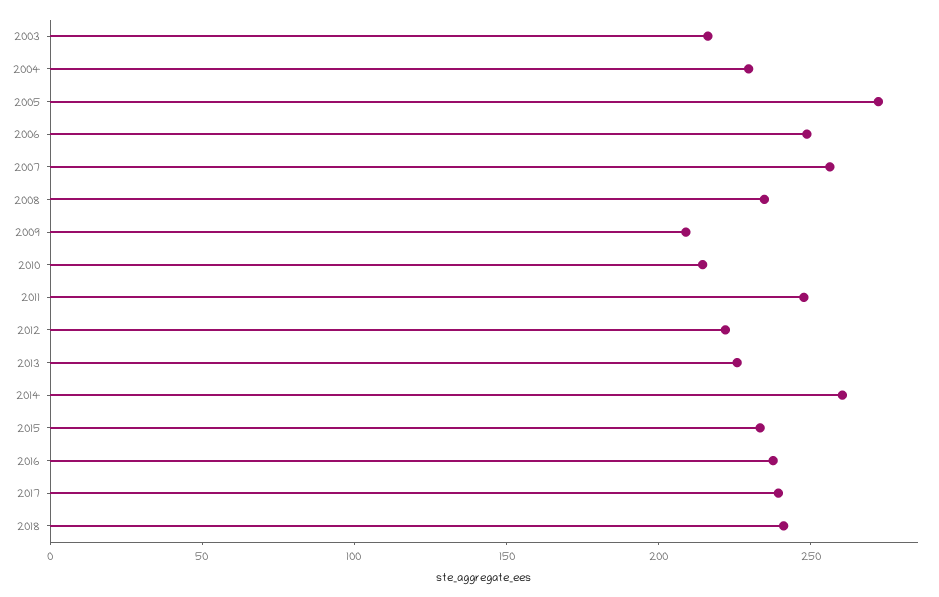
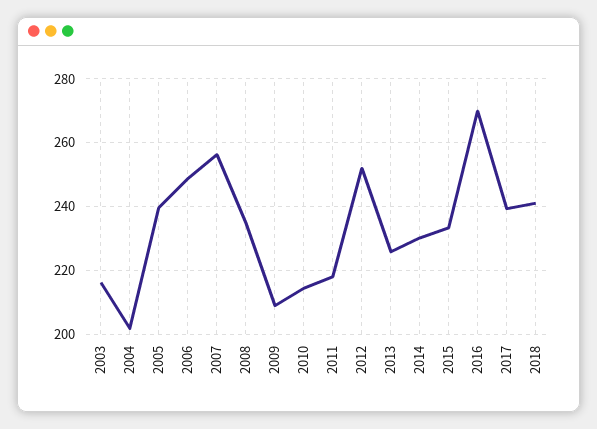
  {
    "2003": 216,
-   "2004": 230,
+   "2004": 202,
-   "2005": 270,
+   "2005": 240,
    "2006": 248,
    "2007": 256,
    "2008": 234,
    "2009": 210,
    "2010": 214,
-   "2011": 250,
+   "2011": 218,
-   "2012": 220,
+   "2012": 252,
    "2013": 226,
-   "2014": 260,
+   "2014": 230,
    "2015": 234,
-   "2016": 240,
+   "2016": 270,
    "2017": 240,
    "2018": 242
  }

